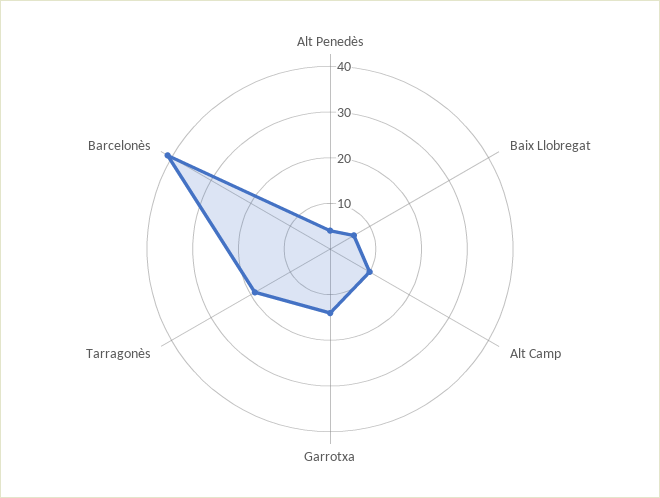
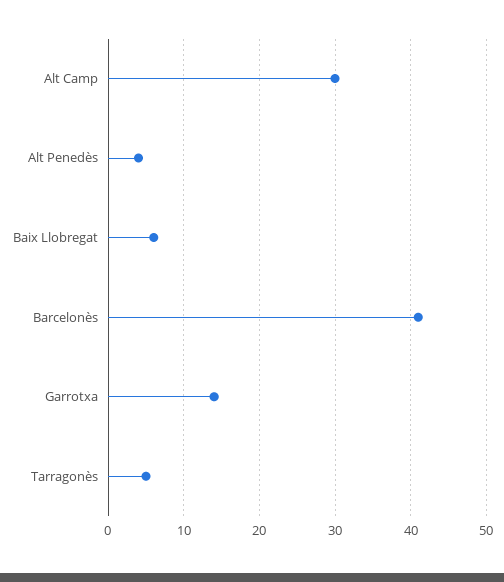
  {
    "Alt Penedès": 4,
    "Baix Llobregat": 6,
-   "Alt Camp": 10,
+   "Alt Camp": 30,
    "Garrotxa": 14,
-   "Tarragonès": 20,
+   "Tarragonès": 5,
    "Barcelonès": 41
  }

